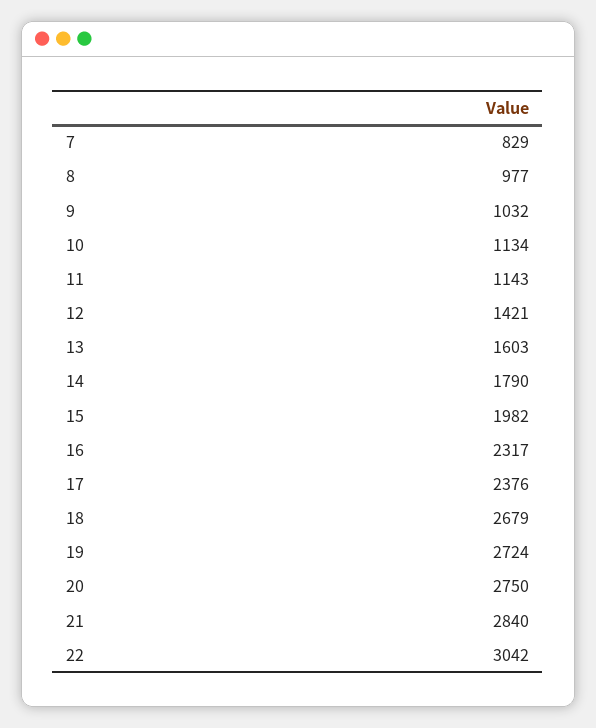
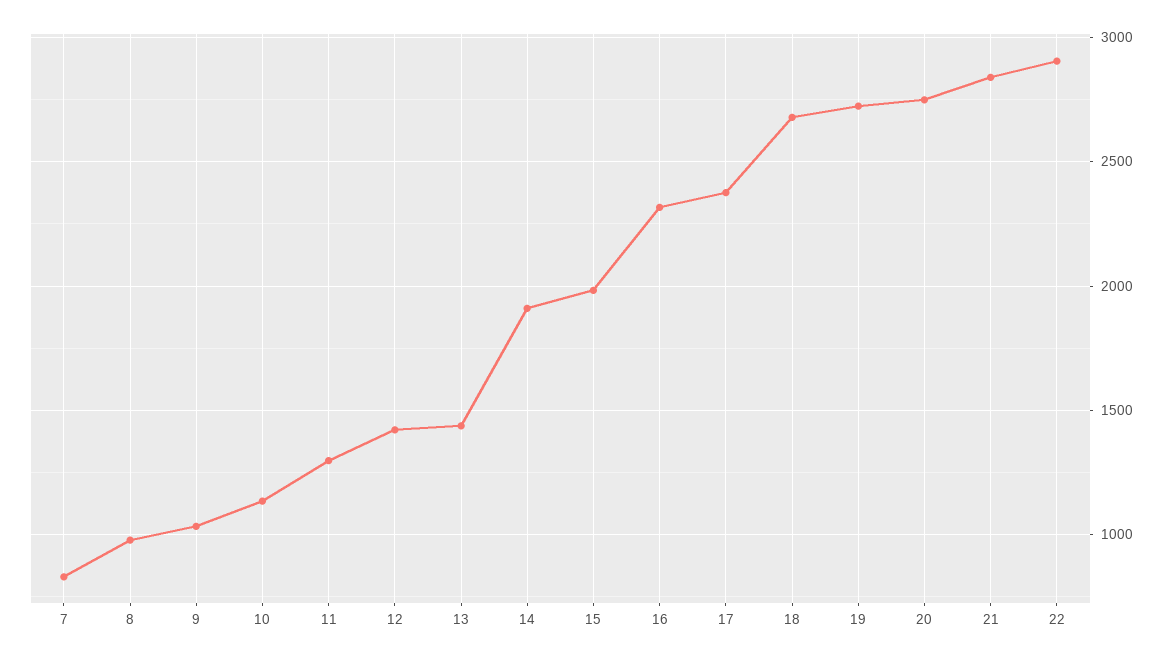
  {
    "7": 829,
    "8": 977,
    "9": 1032,
    "10": 1134,
-   "11": 1143,
+   "11": 1300,
    "12": 1421,
-   "13": 1603,
+   "13": 1450,
-   "14": 1790,
+   "14": 1900,
    "15": 1982,
    "16": 2317,
    "17": 2376,
    "18": 2679,
    "19": 2724,
    "20": 2750,
    "21": 2840,
-   "22": 3042
+   "22": 2900
  }

